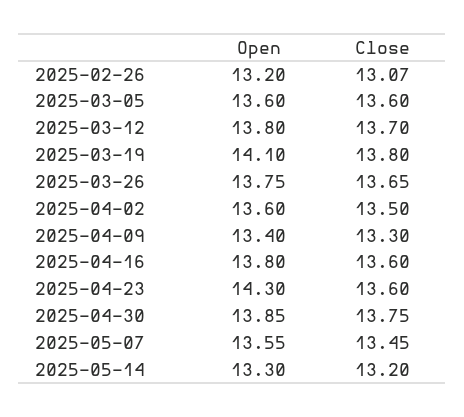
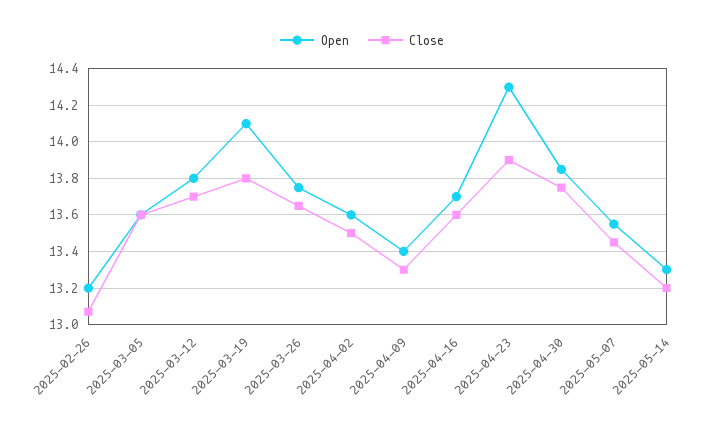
  {
    "Open": {
      "2025-02-26": 13.2,
      "2025-03-05": 13.6,
      "2025-03-12": 13.8,
      "2025-03-19": 14.1,
      "2025-03-26": 13.75,
      "2025-04-02": 13.6,
      "2025-04-09": 13.4,
-     "2025-04-16": 13.8,
+     "2025-04-16": 13.7,
      "2025-04-23": 14.3,
      "2025-04-30": 13.85,
      "2025-05-07": 13.55,
      "2025-05-14": 13.3
    },
    "Close": {
      "2025-02-26": 13.07,
      "2025-03-05": 13.6,
      "2025-03-12": 13.7,
      "2025-03-19": 13.8,
      "2025-03-26": 13.65,
      "2025-04-02": 13.5,
      "2025-04-09": 13.3,
      "2025-04-16": 13.6,
-     "2025-04-23": 13.6,
+     "2025-04-23": 13.9,
      "2025-04-30": 13.75,
      "2025-05-07": 13.45,
      "2025-05-14": 13.2
    }
  }

